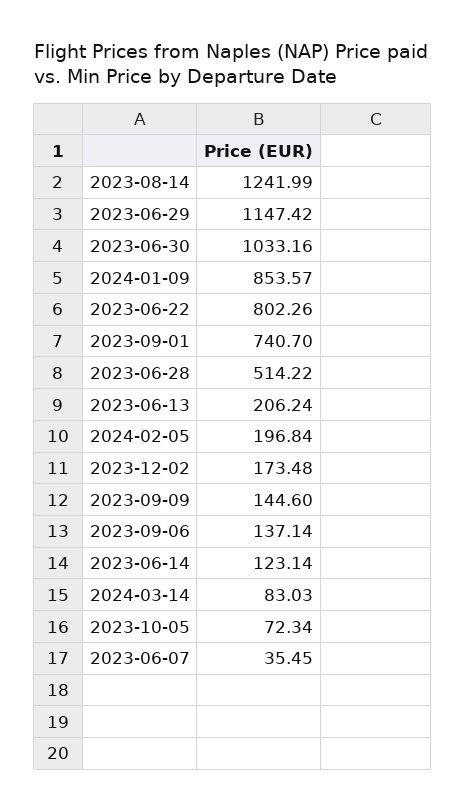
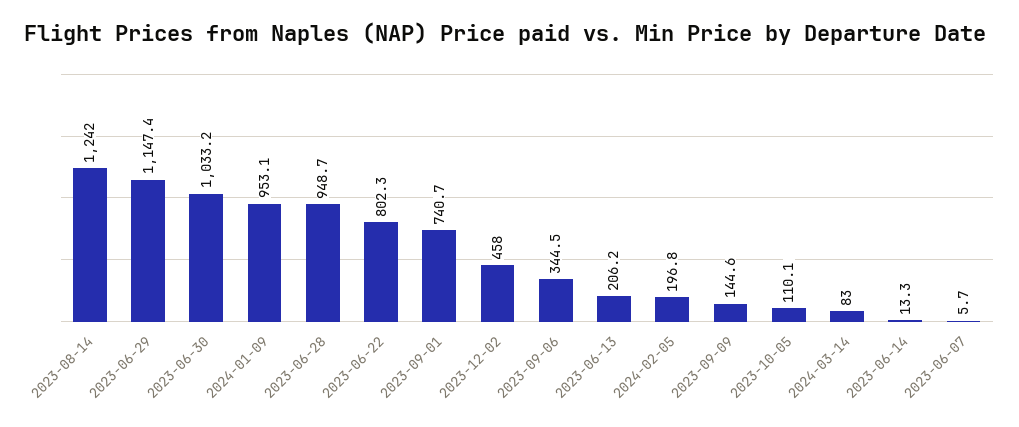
  {
    "2023-08-14": 1241.99,
    "2023-06-29": 1147.42,
    "2023-06-30": 1033.16,
-   "2024-01-09": 853.57,
+   "2024-01-09": 953.1,
    "2023-06-22": 802.26,
    "2023-09-01": 740.7,
-   "2023-06-28": 514.22,
+   "2023-06-28": 948.7,
    "2023-06-13": 206.24,
    "2024-02-05": 196.84,
-   "2023-12-02": 173.48,
+   "2023-12-02": 458,
    "2023-09-09": 144.6,
-   "2023-09-06": 137.14,
+   "2023-09-06": 344.5,
-   "2023-06-14": 123.14,
+   "2023-06-14": 13.3,
    "2024-03-14": 83.03,
-   "2023-10-05": 72.34,
+   "2023-10-05": 110.1,
-   "2023-06-07": 35.45
+   "2023-06-07": 5.7
  }

